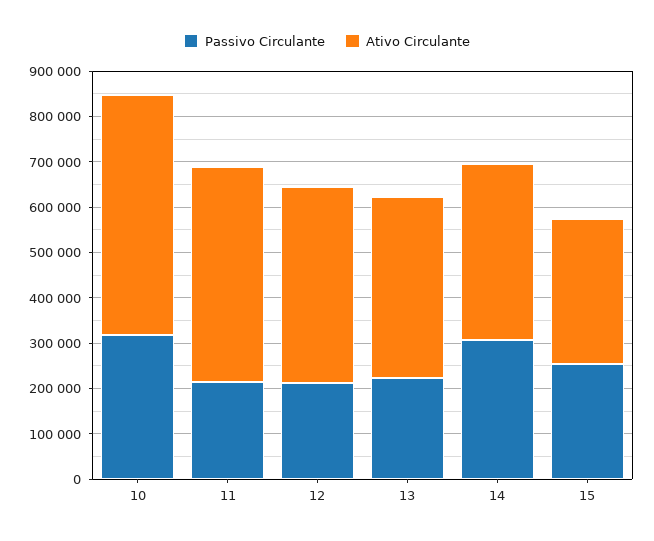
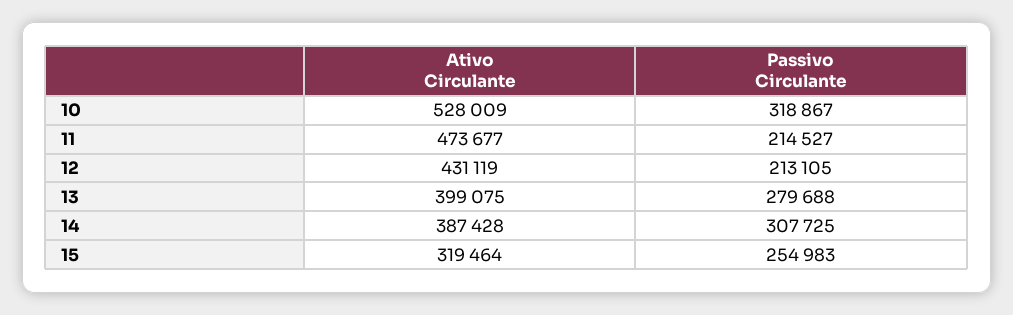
  {
    "Passivo Circulante": {
      "10": 318867,
      "11": 214527,
      "12": 213105,
-     "13": 220000,
+     "13": 279688,
      "14": 307725,
      "15": 254983
    },
    "Ativo Circulante": {
      "10": 528009,
      "11": 473677,
      "12": 431119,
      "13": 399075,
      "14": 387428,
      "15": 319464
    }
  }

